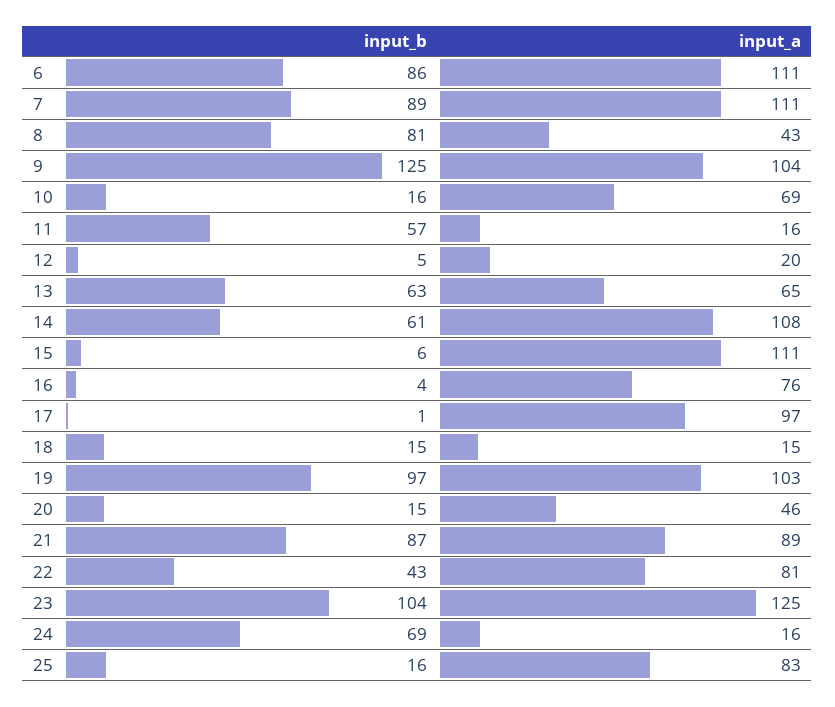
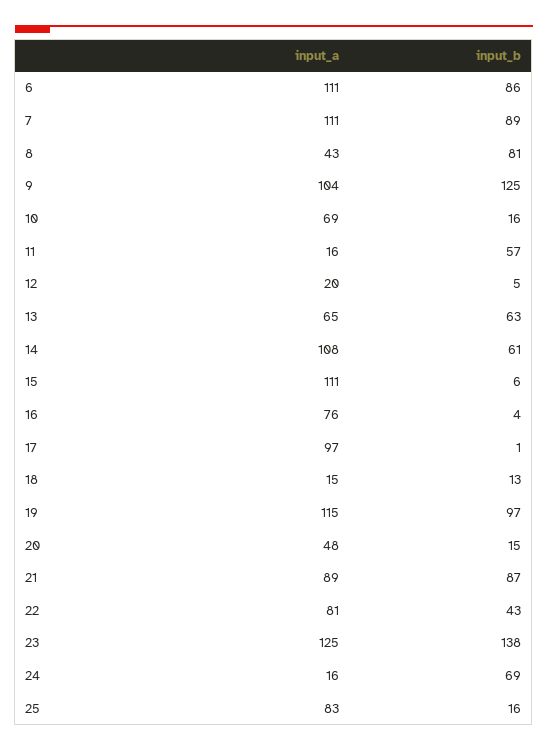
  {
    "input_b": {
      "6": 86,
      "7": 89,
      "8": 81,
      "9": 125,
      "10": 16,
      "11": 57,
      "12": 5,
      "13": 63,
      "14": 61,
      "15": 6,
      "16": 4,
      "17": 1,
-     "18": 15,
+     "18": 13,
      "19": 97,
      "20": 15,
      "21": 87,
      "22": 43,
-     "23": 104,
+     "23": 138,
      "24": 69,
      "25": 16
    },
    "input_a": {
      "6": 111,
      "7": 111,
      "8": 43,
      "9": 104,
      "10": 69,
      "11": 16,
      "12": 20,
      "13": 65,
      "14": 108,
      "15": 111,
      "16": 76,
      "17": 97,
      "18": 15,
-     "19": 103,
+     "19": 115,
-     "20": 46,
+     "20": 48,
      "21": 89,
      "22": 81,
      "23": 125,
      "24": 16,
      "25": 83
    }
  }

